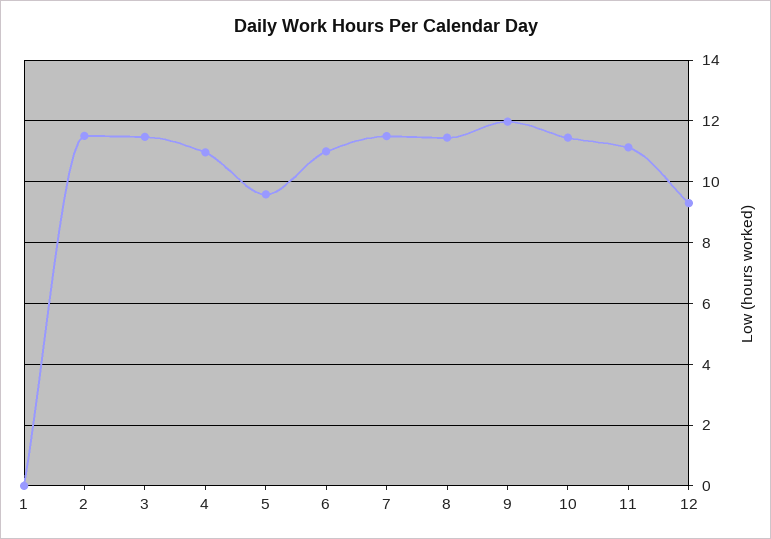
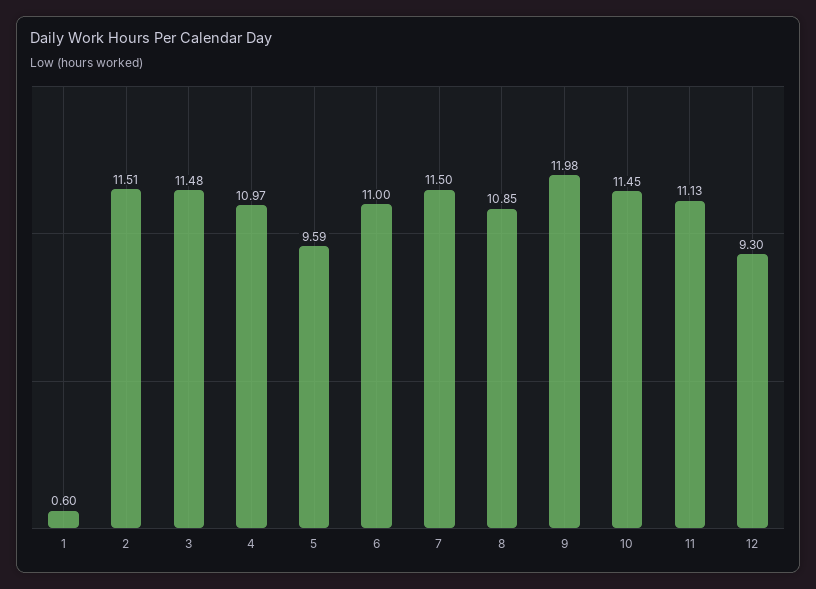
  {
-   "1": 0,
+   "1": 0.6,
    "2": 11.51,
    "3": 11.48,
    "4": 10.97,
    "5": 9.59,
    "6": 11,
    "7": 11.5,
-   "8": 11.4,
+   "8": 10.85,
    "9": 11.98,
    "10": 11.45,
    "11": 11.13,
    "12": 9.3
  }

